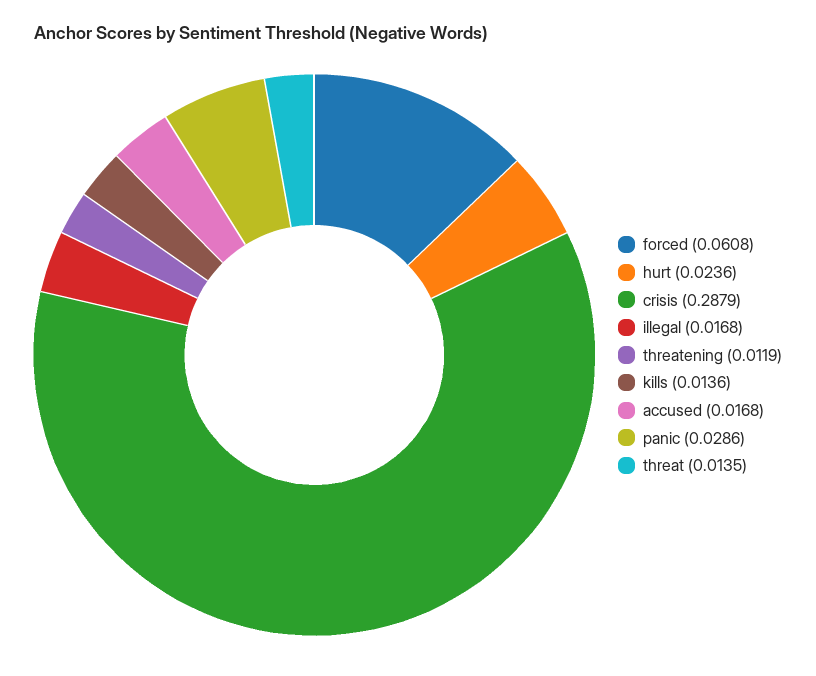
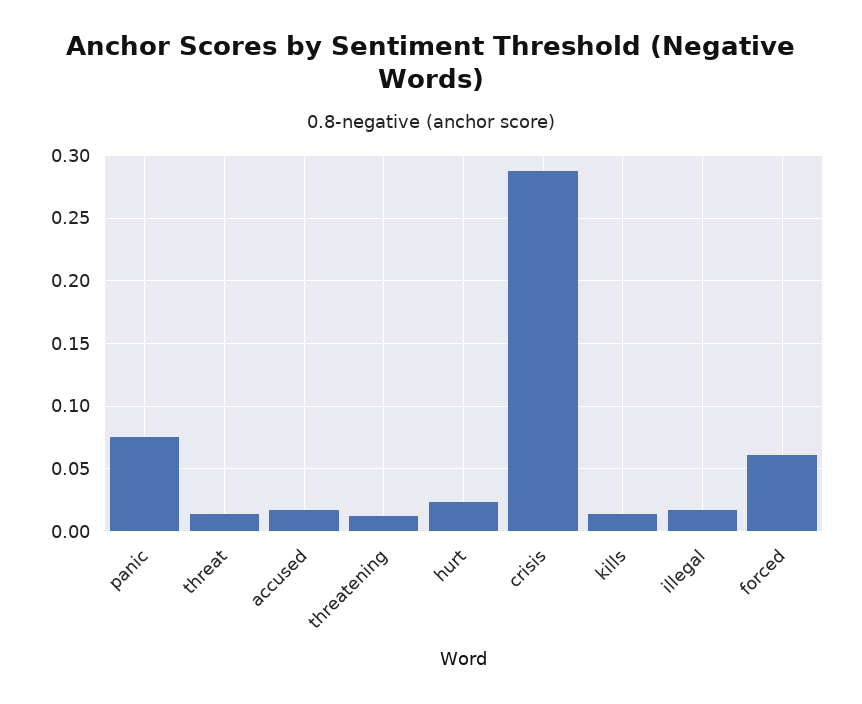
  {
    "forced": 0.0608,
    "hurt": 0.0236,
    "crisis": 0.2879,
    "illegal": 0.0168,
    "threatening": 0.0119,
    "kills": 0.0136,
    "accused": 0.0168,
-   "panic": 0.0286,
+   "panic": 0.075,
    "threat": 0.0135
  }

